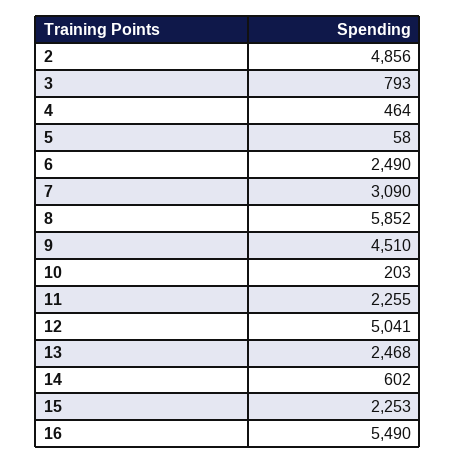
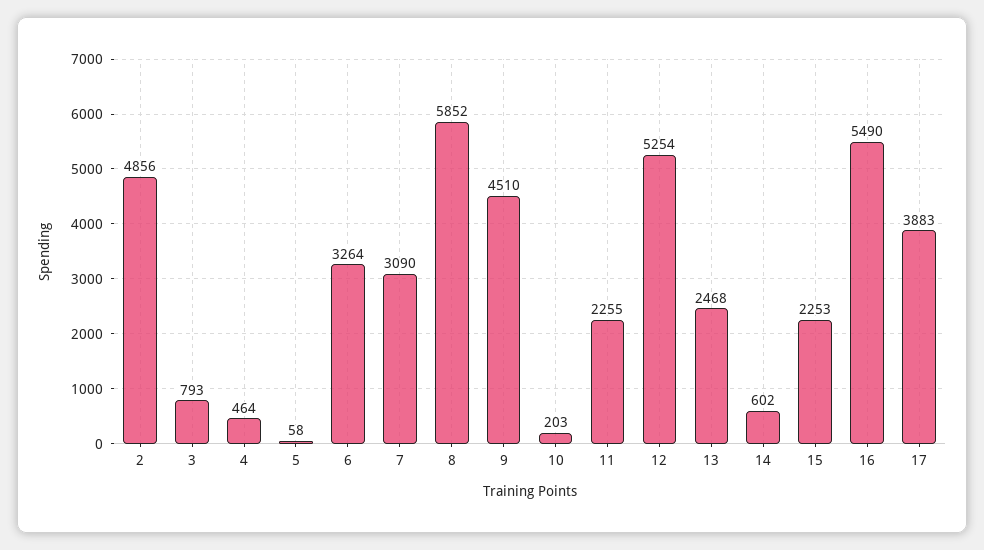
  {
    "2": 4856,
    "3": 793,
    "4": 464,
    "5": 58,
-   "6": 2490,
+   "6": 3264,
    "7": 3090,
    "8": 5852,
    "9": 4510,
    "10": 203,
    "11": 2255,
-   "12": 5041,
+   "12": 5254,
    "13": 2468,
    "14": 602,
    "15": 2253,
-   "16": 5490
+   "16": 5490,
+   "17": 3883
  }

